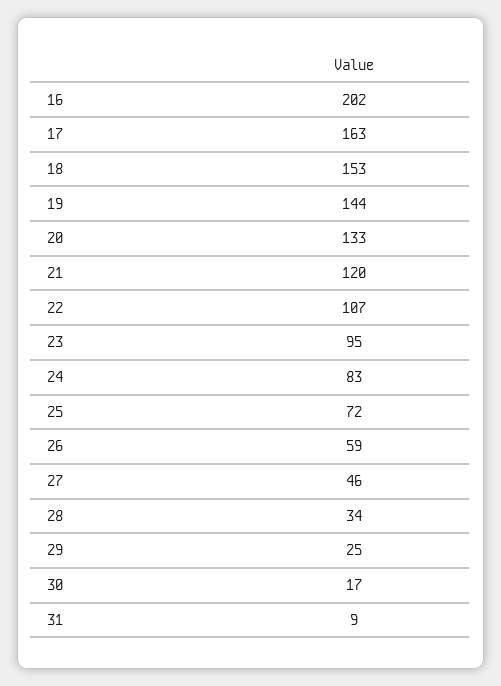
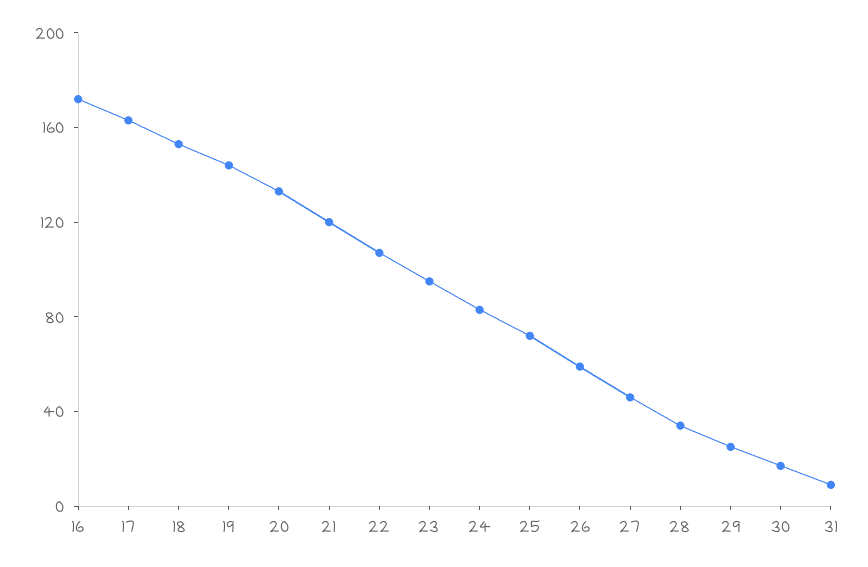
  {
-   "16": 202,
+   "16": 170,
    "17": 163,
    "18": 153,
    "19": 144,
    "20": 133,
    "21": 120,
    "22": 107,
    "23": 95,
    "24": 83,
    "25": 72,
    "26": 59,
    "27": 46,
    "28": 34,
    "29": 25,
    "30": 17,
    "31": 9
  }

